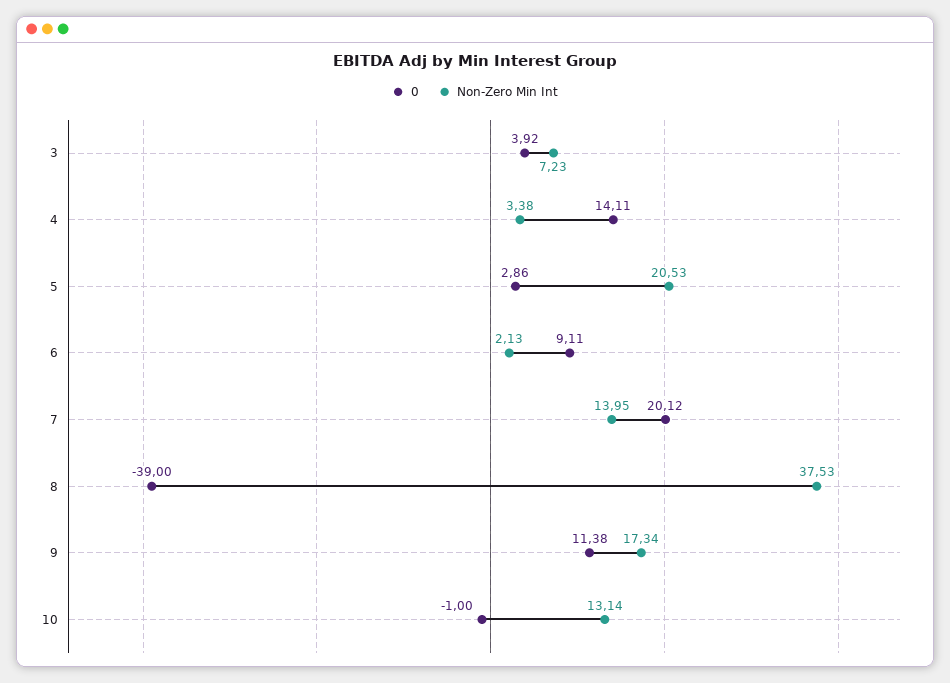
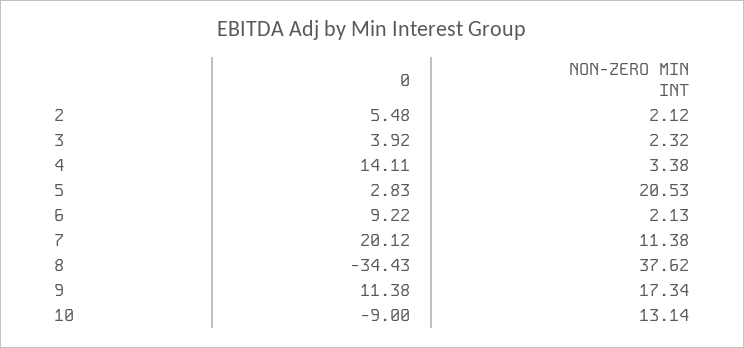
  {
    "0": {
      "3": 3.92,
      "4": 14.11,
-     "5": 2.86,
+     "5": 2.83,
-     "6": 9.11,
+     "6": 9.22,
      "7": 20.12,
-     "8": -39,
+     "8": -34.43,
      "9": 11.38,
-     "10": -1
+     "10": -9,
+     "2": 5.48
    },
    "Non-Zero Min Int": {
-     "3": 7.23,
+     "3": 2.32,
      "4": 3.38,
      "5": 20.53,
      "6": 2.13,
-     "7": 13.95,
+     "7": 11.38,
-     "8": 37.53,
+     "8": 37.62,
      "9": 17.34,
-     "10": 13.14
+     "10": 13.14,
+     "2": 2.12
    }
  }

